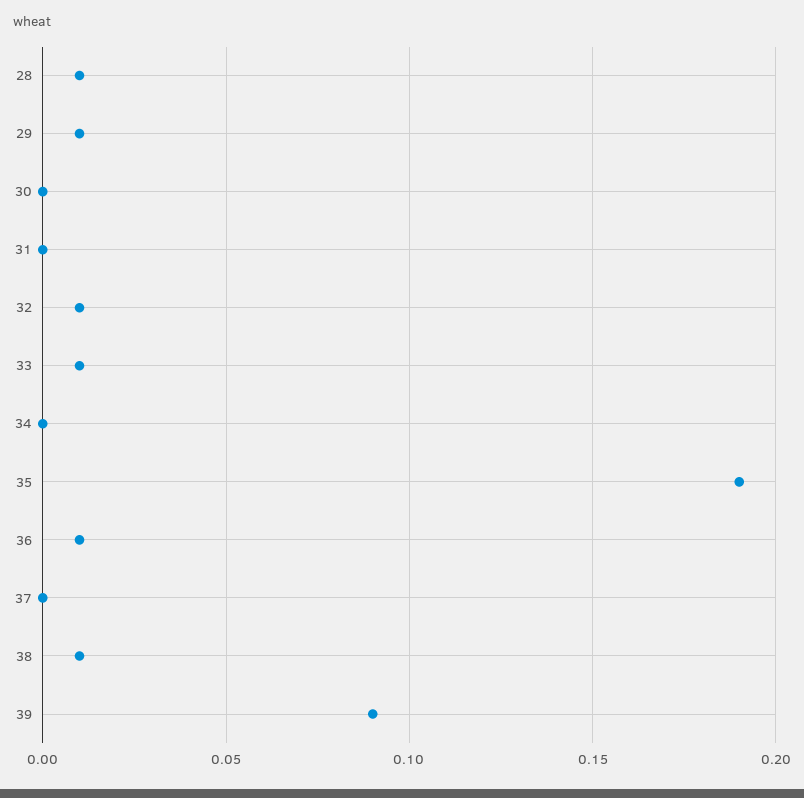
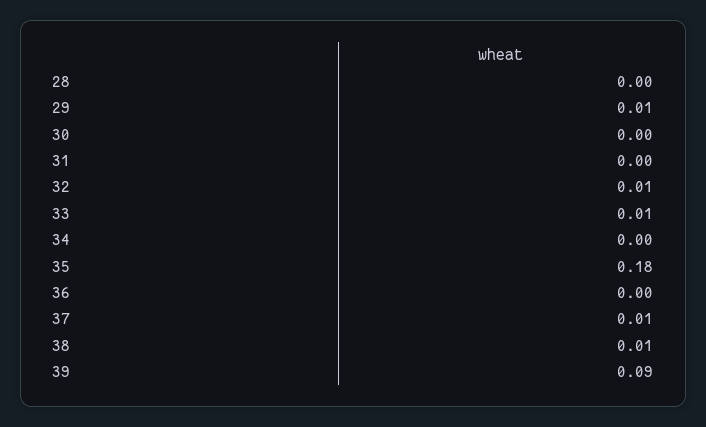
  {
-   "28": 0.01,
+   "28": 0,
    "29": 0.01,
    "30": 0,
    "31": 0,
    "32": 0.01,
    "33": 0.01,
    "34": 0,
-   "35": 0.19,
+   "35": 0.18,
-   "36": 0.01,
+   "36": 0,
-   "37": 0,
+   "37": 0.01,
    "38": 0.01,
    "39": 0.09
  }

